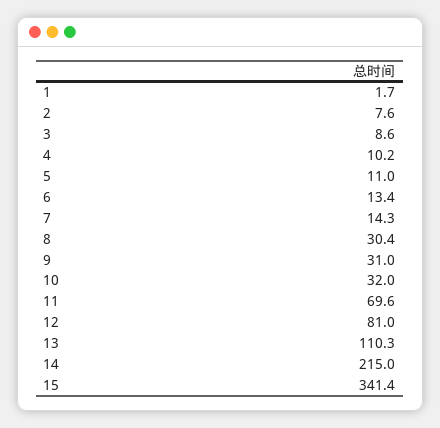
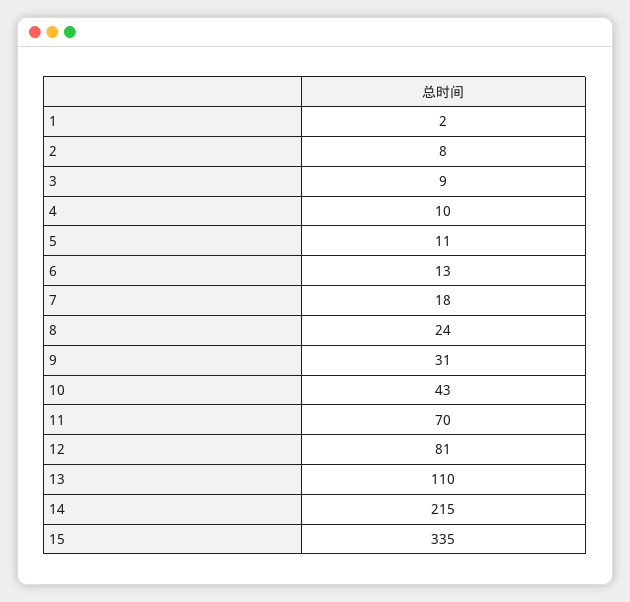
  {
    "1": 1.7,
    "2": 7.6,
    "3": 8.6,
    "4": 10.2,
    "5": 11,
    "6": 13.4,
-   "7": 14.3,
+   "7": 18,
-   "8": 30.4,
+   "8": 24,
    "9": 31,
-   "10": 32,
+   "10": 43,
    "11": 69.6,
    "12": 81,
    "13": 110.3,
    "14": 215,
-   "15": 341.4
+   "15": 335
  }

